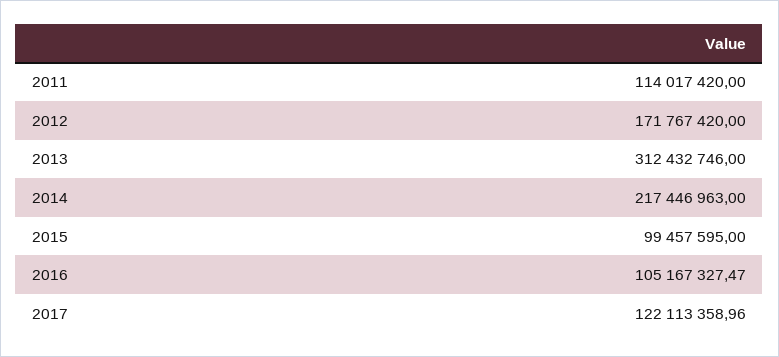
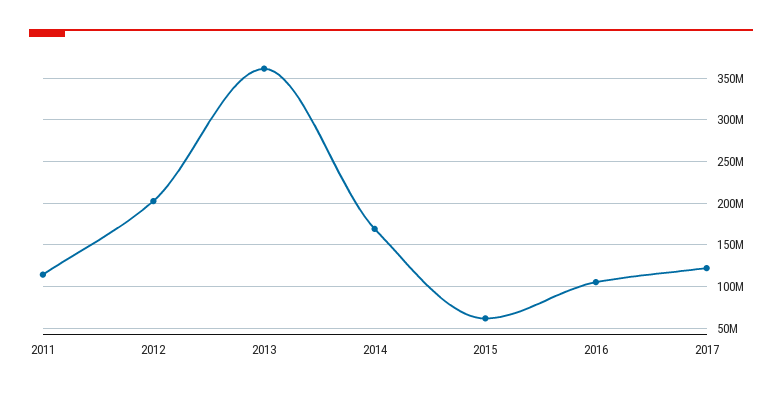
  {
    "2011": 114017420,
-   "2012": 171767420,
+   "2012": 200000000,
-   "2013": 312432746,
+   "2013": 360000000,
-   "2014": 217446963,
+   "2014": 170000000,
-   "2015": 99457595,
+   "2015": 60000000,
    "2016": 105167327.47,
    "2017": 122113358.96
  }

